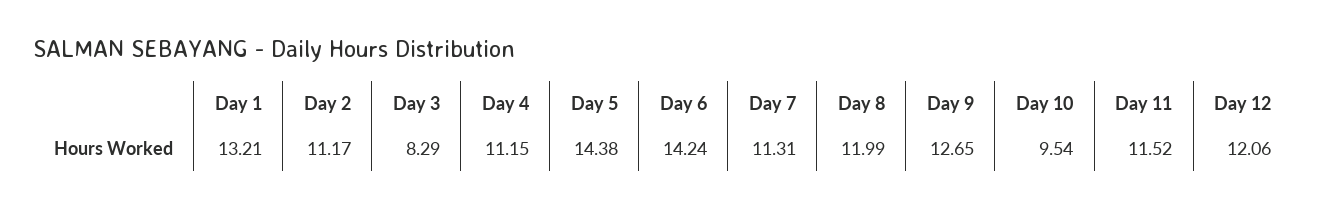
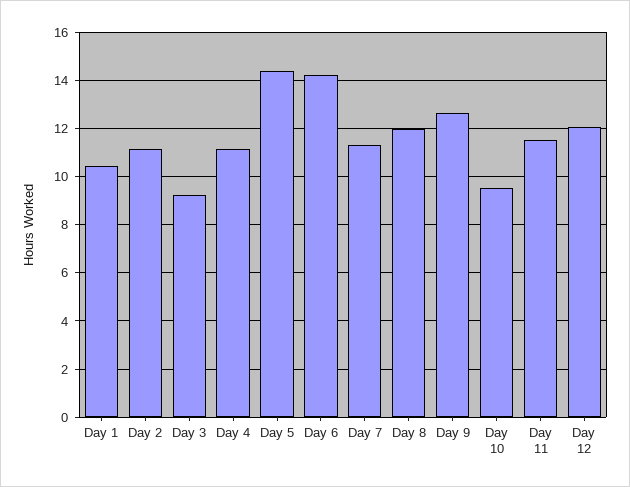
  {
-   "Day 1": 13.21,
+   "Day 1": 10.5,
    "Day 2": 11.17,
-   "Day 3": 8.29,
+   "Day 3": 9.25,
    "Day 4": 11.15,
    "Day 5": 14.38,
    "Day 6": 14.24,
    "Day 7": 11.31,
    "Day 8": 11.99,
    "Day 9": 12.65,
    "Day 10": 9.54,
    "Day 11": 11.52,
    "Day 12": 12.06
  }

